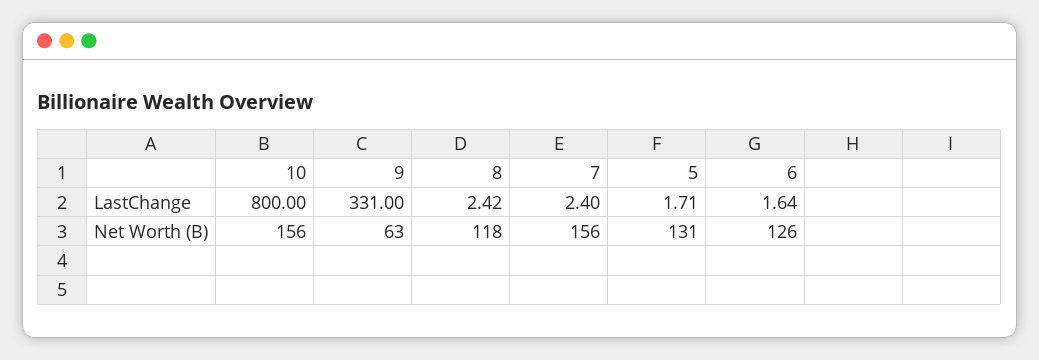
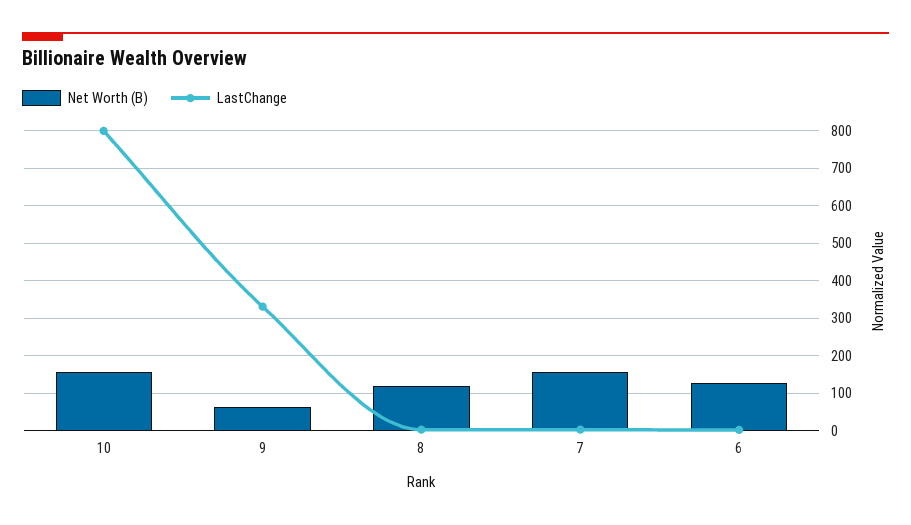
  {
    "LastChange": {
      "10": 800,
      "9": 331,
      "8": 2.42,
      "7": 2.4,
-     "5": 1.71,
      "6": 1.64
    },
    "Net Worth (B)": {
      "10": 156,
      "9": 63,
      "8": 118,
      "7": 156,
-     "5": 131,
      "6": 126
    }
  }

